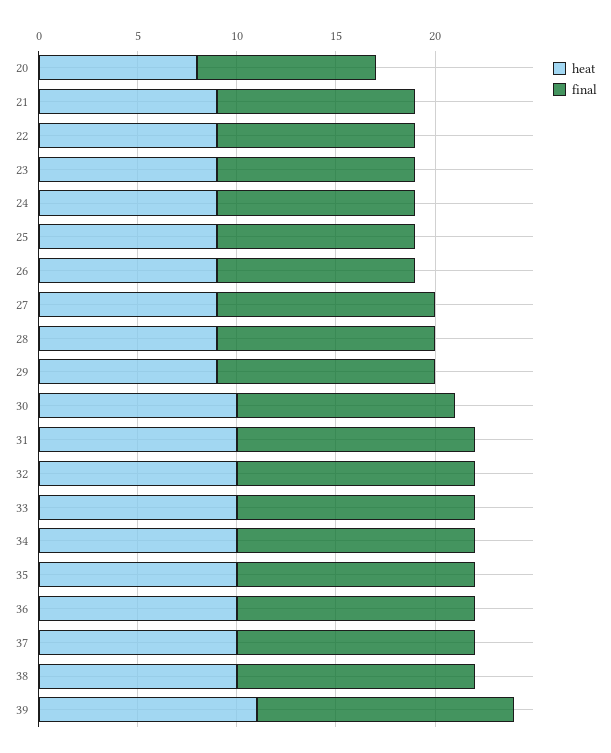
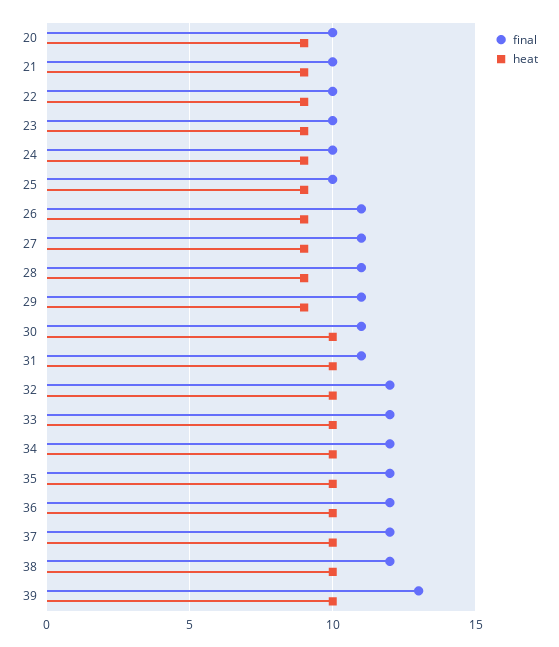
  {
    "heat": {
-     "20": 8,
+     "20": 9,
      "21": 9,
      "22": 9,
      "23": 9,
      "24": 9,
      "25": 9,
      "26": 9,
      "27": 9,
      "28": 9,
      "29": 9,
      "30": 10,
      "31": 10,
      "32": 10,
      "33": 10,
      "34": 10,
      "35": 10,
      "36": 10,
      "37": 10,
      "38": 10,
-     "39": 11
+     "39": 10
    },
    "final": {
-     "20": 9,
+     "20": 10,
      "21": 10,
      "22": 10,
      "23": 10,
      "24": 10,
      "25": 10,
-     "26": 10,
+     "26": 11,
      "27": 11,
      "28": 11,
      "29": 11,
      "30": 11,
-     "31": 12,
+     "31": 11,
      "32": 12,
      "33": 12,
      "34": 12,
      "35": 12,
      "36": 12,
      "37": 12,
      "38": 12,
      "39": 13
    }
  }

